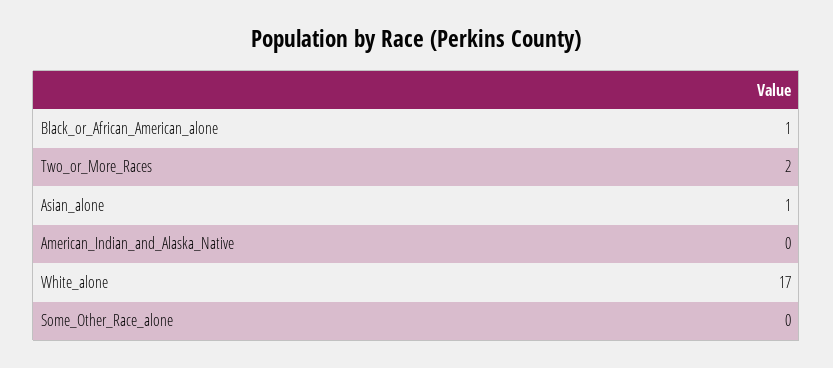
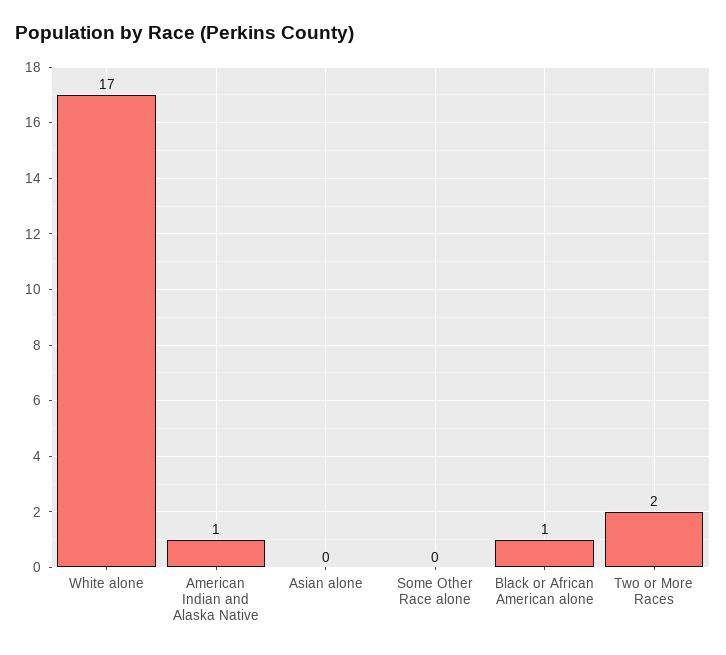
  {
    "Black_or_African_American_alone": 1,
    "Two_or_More_Races": 2,
-   "Asian_alone": 1,
+   "Asian_alone": 0,
-   "American_Indian_and_Alaska_Native": 0,
+   "American_Indian_and_Alaska_Native": 1,
    "White_alone": 17,
    "Some_Other_Race_alone": 0
  }

